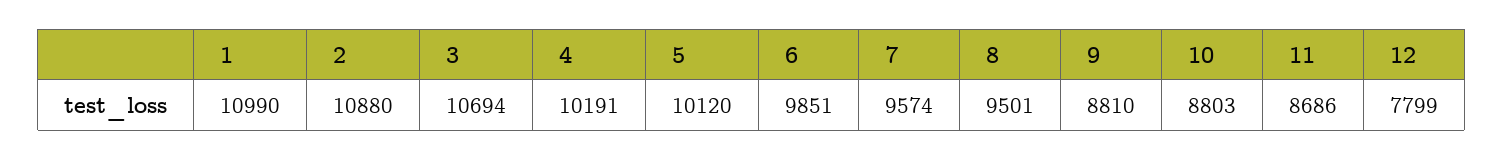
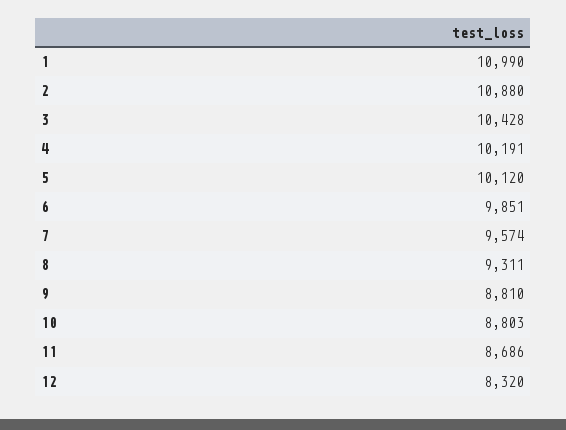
  {
    "1": 10990,
    "2": 10880,
-   "3": 10694,
+   "3": 10428,
    "4": 10191,
    "5": 10120,
    "6": 9851,
    "7": 9574,
-   "8": 9501,
+   "8": 9311,
    "9": 8810,
    "10": 8803,
    "11": 8686,
-   "12": 7799
+   "12": 8320
  }

